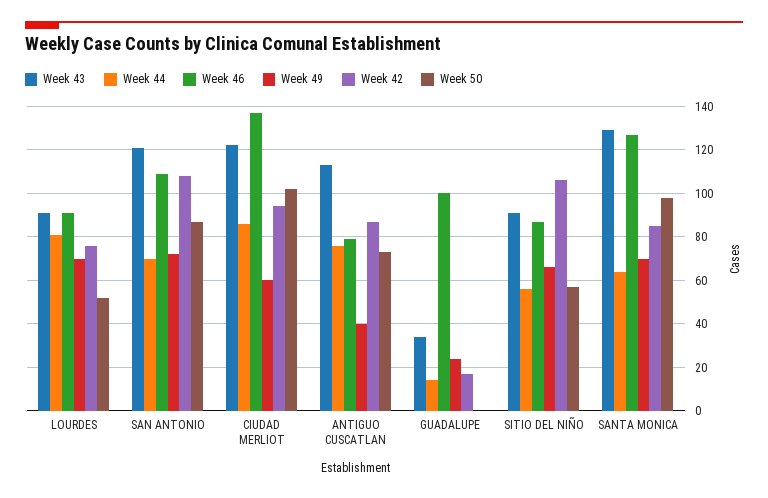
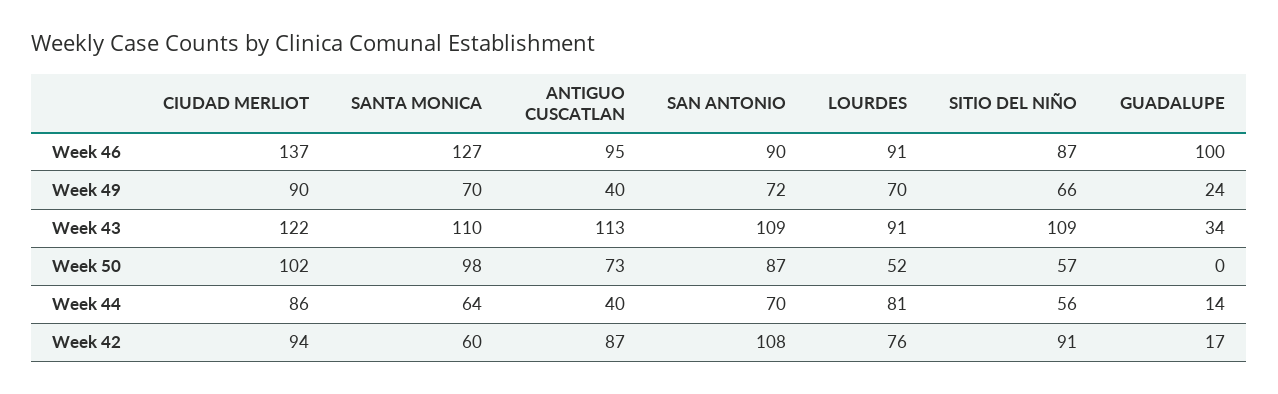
  {
    "Week 43": {
      "LOURDES": 91,
-     "SAN ANTONIO": 120,
+     "SAN ANTONIO": 109,
      "CIUDAD MERLIOT": 122,
      "ANTIGUO CUSCATLAN": 113,
      "GUADALUPE": 34,
-     "SITIO DEL NIÑO": 90,
+     "SITIO DEL NIÑO": 109,
-     "SANTA MONICA": 130
+     "SANTA MONICA": 110
    },
    "Week 44": {
      "LOURDES": 81,
      "SAN ANTONIO": 70,
      "CIUDAD MERLIOT": 86,
-     "ANTIGUO CUSCATLAN": 75,
+     "ANTIGUO CUSCATLAN": 40,
      "GUADALUPE": 14,
      "SITIO DEL NIÑO": 56,
      "SANTA MONICA": 64
    },
    "Week 46": {
      "LOURDES": 91,
-     "SAN ANTONIO": 110,
+     "SAN ANTONIO": 90,
      "CIUDAD MERLIOT": 137,
-     "ANTIGUO CUSCATLAN": 80,
+     "ANTIGUO CUSCATLAN": 95,
      "GUADALUPE": 100,
      "SITIO DEL NIÑO": 87,
      "SANTA MONICA": 127
    },
    "Week 49": {
      "LOURDES": 70,
      "SAN ANTONIO": 72,
-     "CIUDAD MERLIOT": 60,
+     "CIUDAD MERLIOT": 90,
      "ANTIGUO CUSCATLAN": 40,
      "GUADALUPE": 24,
      "SITIO DEL NIÑO": 66,
      "SANTA MONICA": 70
    },
    "Week 42": {
      "LOURDES": 76,
      "SAN ANTONIO": 108,
      "CIUDAD MERLIOT": 94,
      "ANTIGUO CUSCATLAN": 87,
      "GUADALUPE": 17,
-     "SITIO DEL NIÑO": 105,
+     "SITIO DEL NIÑO": 91,
-     "SANTA MONICA": 85
+     "SANTA MONICA": 60
    },
    "Week 50": {
      "LOURDES": 52,
      "SAN ANTONIO": 87,
      "CIUDAD MERLIOT": 102,
      "ANTIGUO CUSCATLAN": 73,
      "GUADALUPE": 0,
      "SITIO DEL NIÑO": 57,
      "SANTA MONICA": 98
    }
  }

